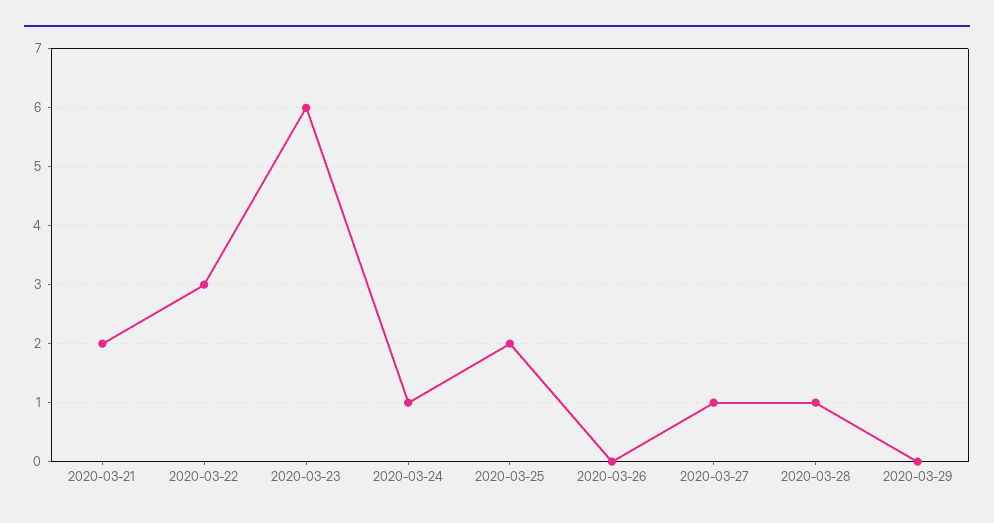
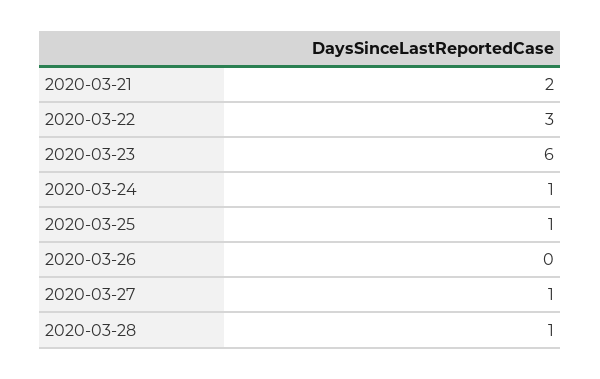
  {
    "2020-03-21": 2,
    "2020-03-22": 3,
    "2020-03-23": 6,
    "2020-03-24": 1,
-   "2020-03-25": 2,
+   "2020-03-25": 1,
    "2020-03-26": 0,
    "2020-03-27": 1,
-   "2020-03-28": 1,
+   "2020-03-28": 1
-   "2020-03-29": 0
  }

